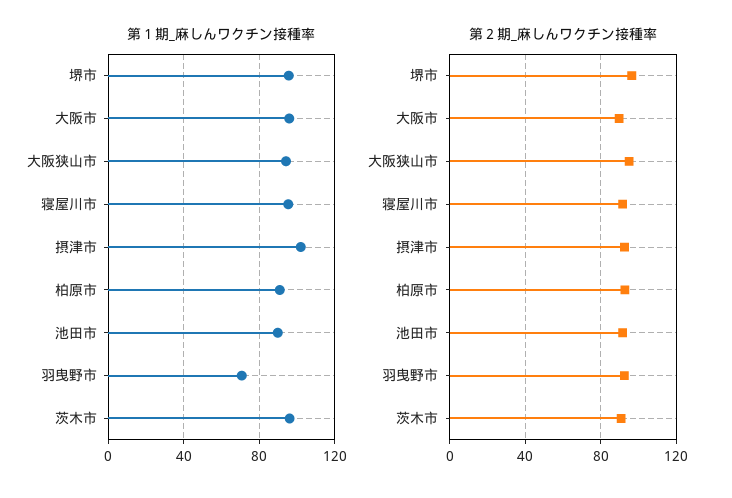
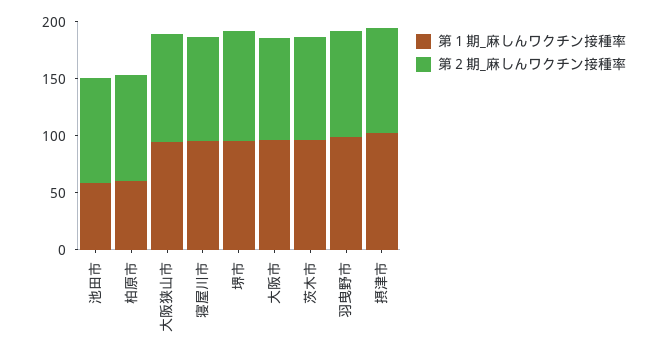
  {
    "第１期_麻しんワクチン接種率": {
      "堺市": 95,
      "大阪市": 95,
      "大阪狭山市": 95,
      "寝屋川市": 95,
      "摂津市": 100,
-     "柏原市": 90,
+     "柏原市": 60,
-     "池田市": 90,
+     "池田市": 60,
-     "羽曳野市": 70,
+     "羽曳野市": 100,
      "茨木市": 95
    },
    "第２期_麻しんワクチン接種率": {
      "堺市": 95,
      "大阪市": 90,
      "大阪狭山市": 95,
      "寝屋川市": 90,
      "摂津市": 95,
      "柏原市": 95,
      "池田市": 90,
      "羽曳野市": 95,
      "茨木市": 90
    }
  }

